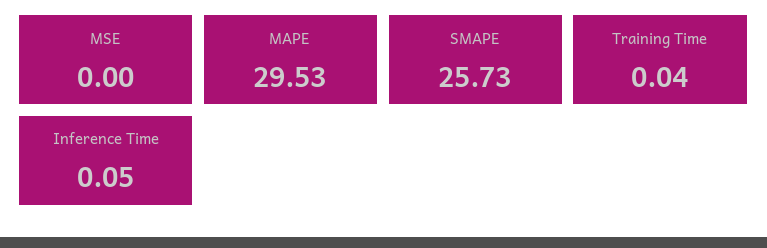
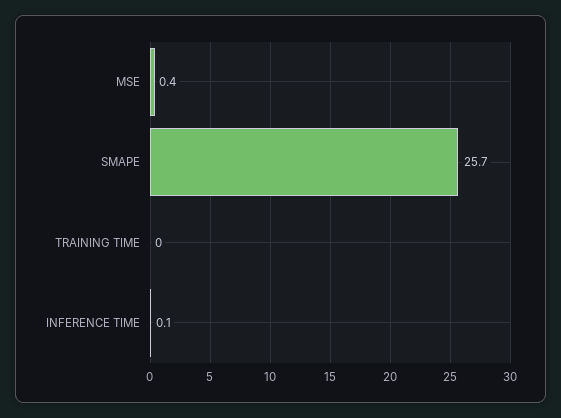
  {
-   "MSE": 0,
+   "MSE": 0.4,
-   "MAPE": 29.53,
    "SMAPE": 25.73,
    "Training Time": 0.04,
    "Inference Time": 0.05
  }

